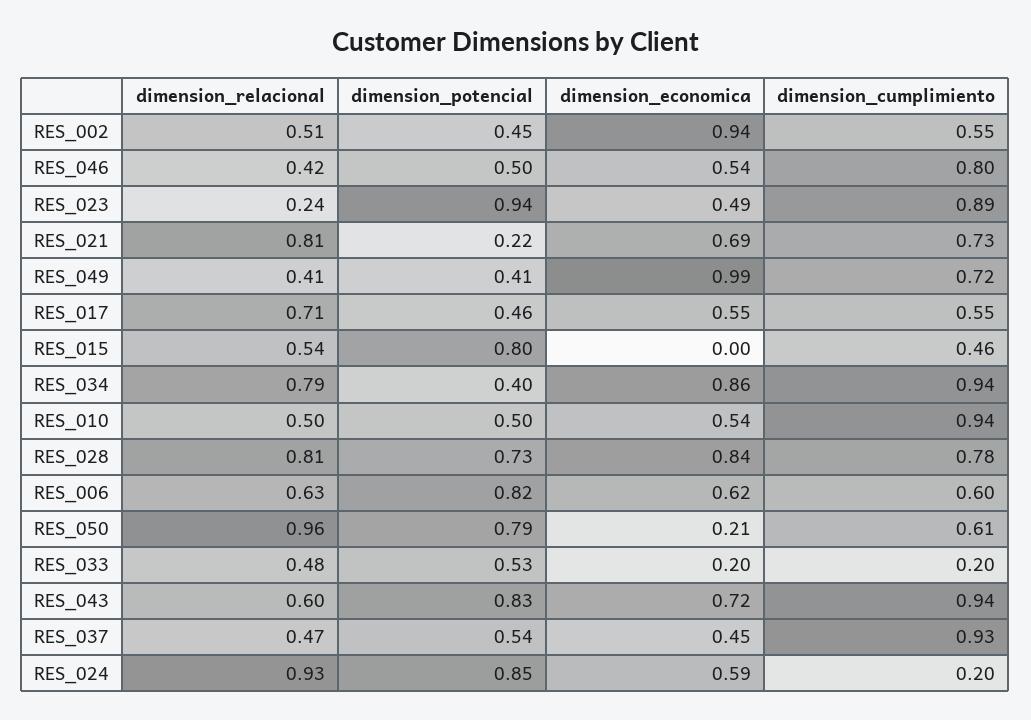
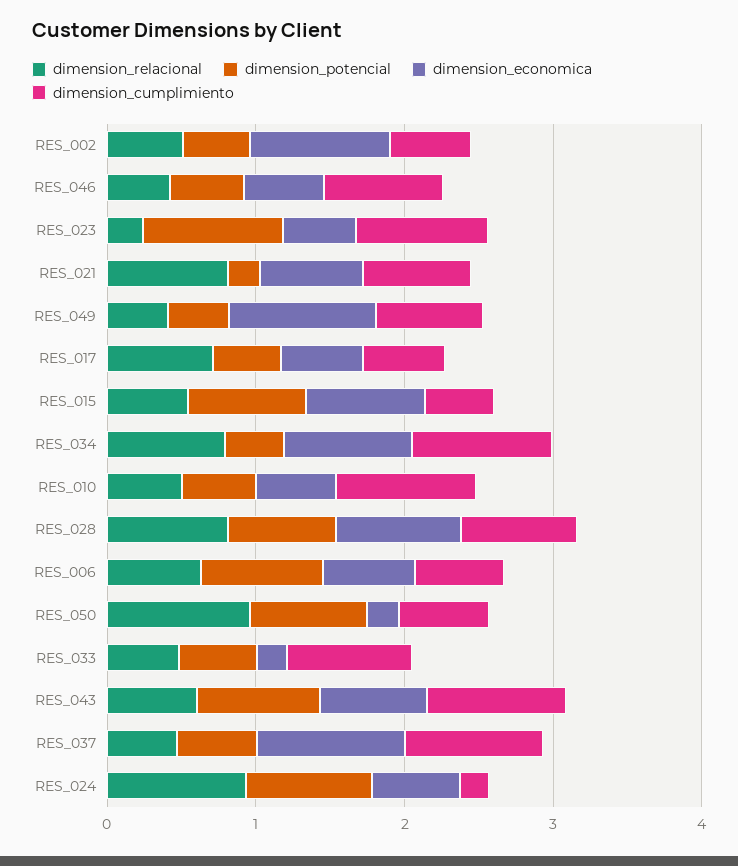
  {
    "dimension_relacional": {
      "RES_002": 0.51,
      "RES_046": 0.42,
      "RES_023": 0.24,
      "RES_021": 0.81,
      "RES_049": 0.41,
      "RES_017": 0.71,
      "RES_015": 0.54,
      "RES_034": 0.79,
      "RES_010": 0.5,
      "RES_028": 0.81,
      "RES_006": 0.63,
      "RES_050": 0.96,
      "RES_033": 0.48,
      "RES_043": 0.6,
      "RES_037": 0.47,
      "RES_024": 0.93
    },
    "dimension_potencial": {
      "RES_002": 0.45,
      "RES_046": 0.5,
      "RES_023": 0.94,
      "RES_021": 0.22,
      "RES_049": 0.41,
      "RES_017": 0.46,
      "RES_015": 0.8,
      "RES_034": 0.4,
      "RES_010": 0.5,
      "RES_028": 0.73,
      "RES_006": 0.82,
      "RES_050": 0.79,
      "RES_033": 0.53,
      "RES_043": 0.83,
      "RES_037": 0.54,
      "RES_024": 0.85
    },
    "dimension_economica": {
      "RES_002": 0.94,
      "RES_046": 0.54,
      "RES_023": 0.49,
      "RES_021": 0.69,
      "RES_049": 0.99,
      "RES_017": 0.55,
-     "RES_015": 0,
+     "RES_015": 0.8,
      "RES_034": 0.86,
      "RES_010": 0.54,
      "RES_028": 0.84,
      "RES_006": 0.62,
      "RES_050": 0.21,
      "RES_033": 0.2,
      "RES_043": 0.72,
-     "RES_037": 0.45,
+     "RES_037": 1,
      "RES_024": 0.59
    },
    "dimension_cumplimiento": {
      "RES_002": 0.55,
      "RES_046": 0.8,
      "RES_023": 0.89,
      "RES_021": 0.73,
      "RES_049": 0.72,
      "RES_017": 0.55,
      "RES_015": 0.46,
      "RES_034": 0.94,
      "RES_010": 0.94,
      "RES_028": 0.78,
      "RES_006": 0.6,
      "RES_050": 0.61,
-     "RES_033": 0.2,
+     "RES_033": 0.8,
      "RES_043": 0.94,
      "RES_037": 0.93,
      "RES_024": 0.2
    }
  }

